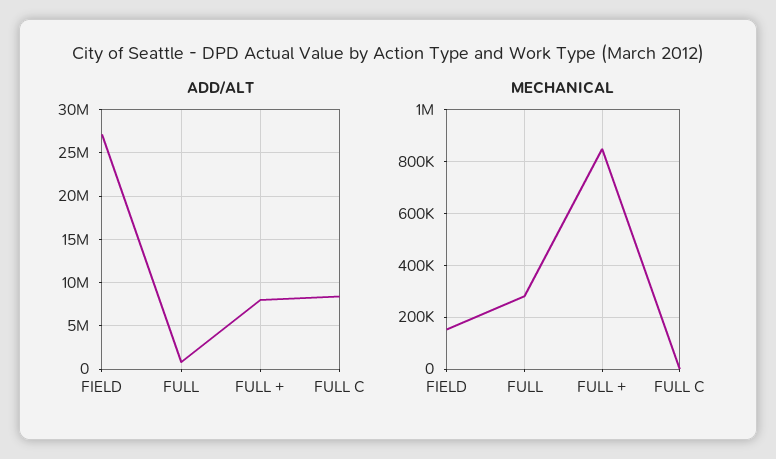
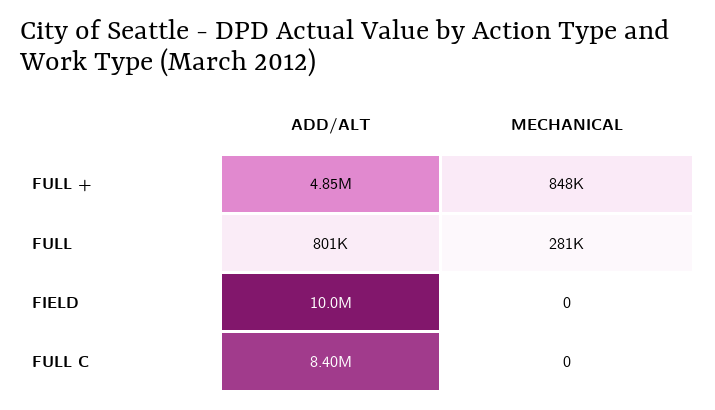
  {
    "ADD/ALT": {
-     "FIELD": 27000000,
+     "FIELD": 10000000,
      "FULL": 801000,
-     "FULL +": 8000000,
+     "FULL +": 4850000,
      "FULL C": 8400000
    },
    "MECHANICAL": {
-     "FIELD": 150000,
+     "FIELD": 0,
      "FULL": 281000,
      "FULL +": 848000,
      "FULL C": 0
    }
  }

